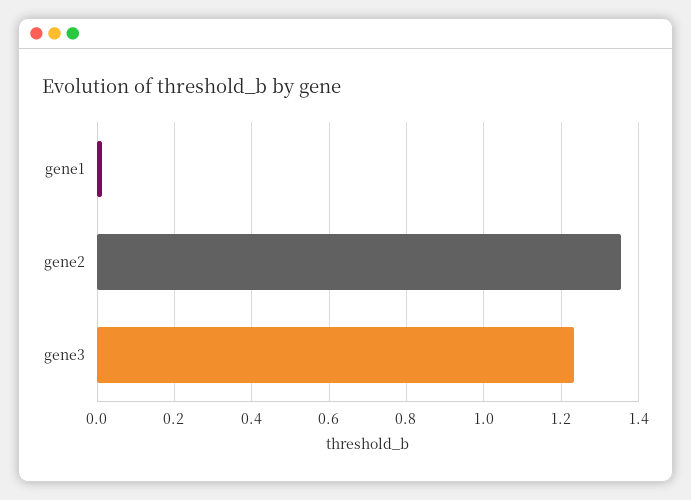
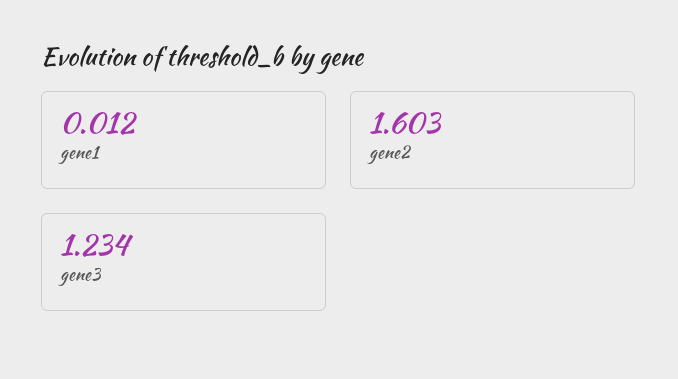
  {
    "gene1": 0.012,
-   "gene2": 1.36,
+   "gene2": 1.603,
    "gene3": 1.234
  }

